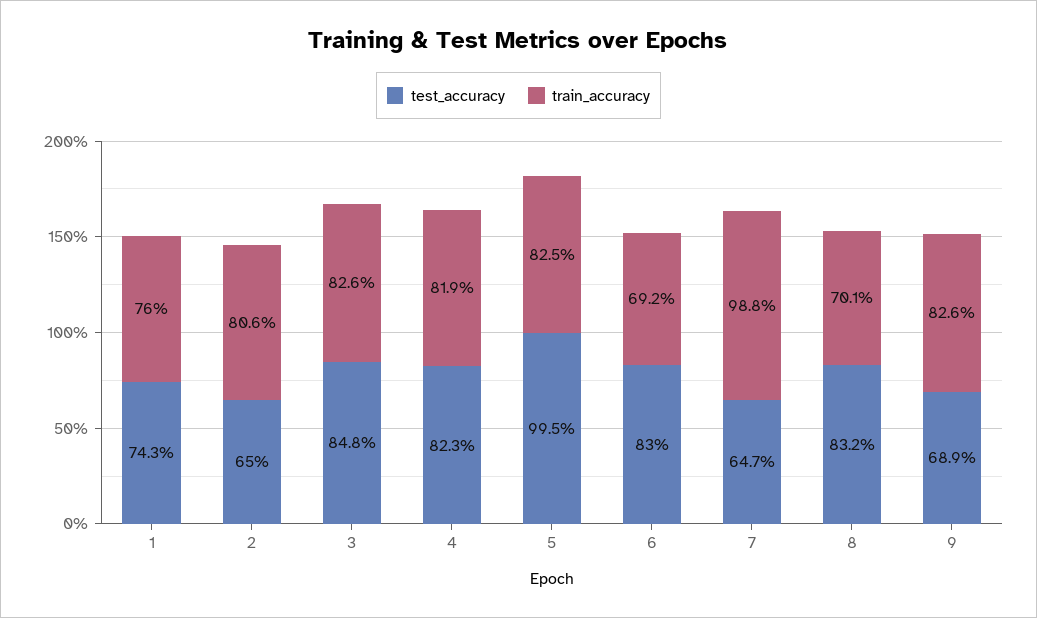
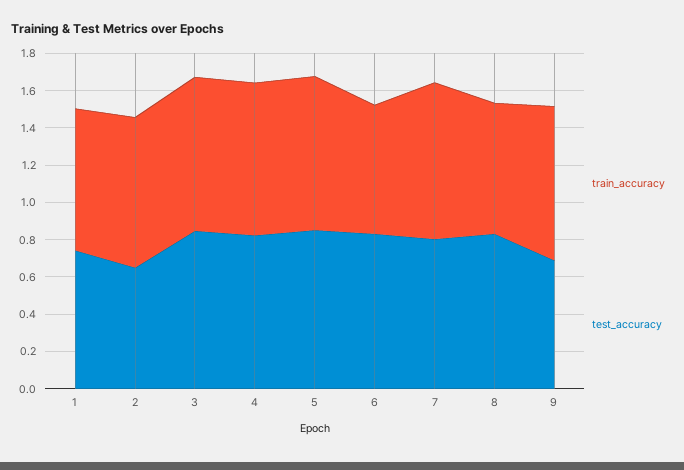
  {
    "test_accuracy": {
      "1": 0.743,
      "2": 0.65,
      "3": 0.848,
      "4": 0.823,
-     "5": 0.995,
+     "5": 0.85,
      "6": 0.83,
-     "7": 0.647,
+     "7": 0.8,
      "8": 0.832,
      "9": 0.689
    },
    "train_accuracy": {
      "1": 0.76,
      "2": 0.806,
      "3": 0.826,
      "4": 0.819,
      "5": 0.825,
      "6": 0.692,
-     "7": 0.988,
+     "7": 0.85,
      "8": 0.701,
      "9": 0.826
    }
  }

